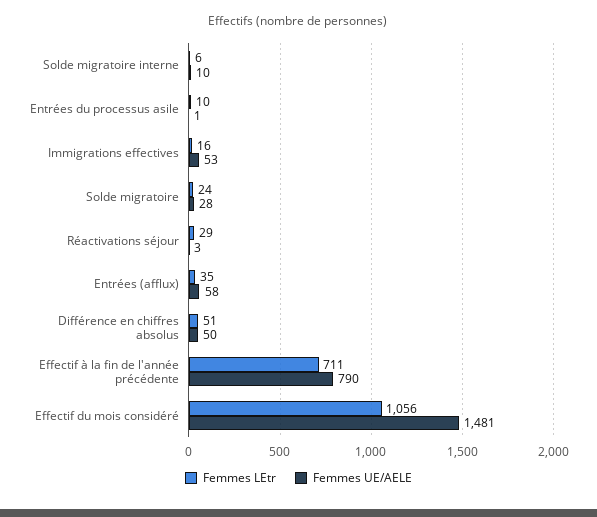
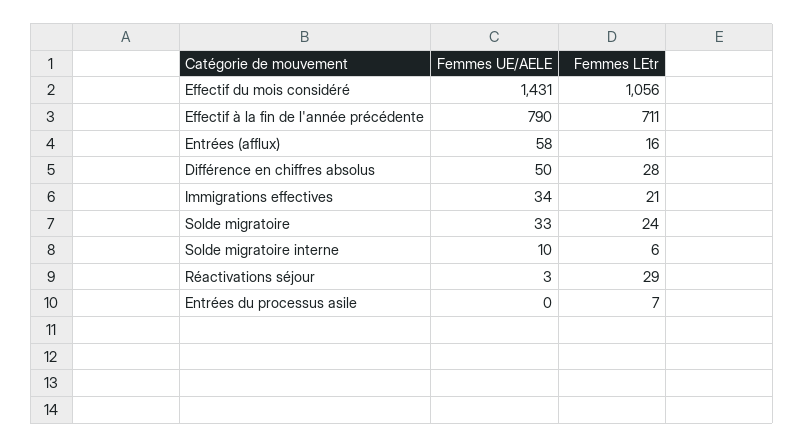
  {
    "Femmes LEtr": {
      "Solde migratoire interne": 6,
-     "Entrées du processus asile": 10,
+     "Entrées du processus asile": 7,
-     "Immigrations effectives": 16,
+     "Immigrations effectives": 21,
      "Solde migratoire": 24,
      "Réactivations séjour": 29,
-     "Entrées (afflux)": 35,
+     "Entrées (afflux)": 16,
-     "Différence en chiffres absolus": 51,
+     "Différence en chiffres absolus": 28,
      "Effectif à la fin de l'année précédente": 711,
      "Effectif du mois considéré": 1056
    },
    "Femmes UE/AELE": {
      "Solde migratoire interne": 10,
-     "Entrées du processus asile": 1,
+     "Entrées du processus asile": 0,
-     "Immigrations effectives": 53,
+     "Immigrations effectives": 34,
-     "Solde migratoire": 28,
+     "Solde migratoire": 33,
      "Réactivations séjour": 3,
      "Entrées (afflux)": 58,
      "Différence en chiffres absolus": 50,
      "Effectif à la fin de l'année précédente": 790,
-     "Effectif du mois considéré": 1481
+     "Effectif du mois considéré": 1431
    }
  }

